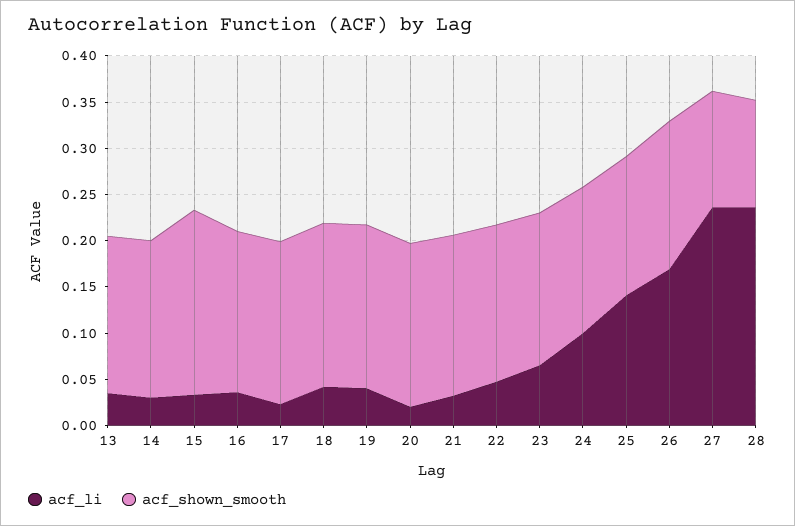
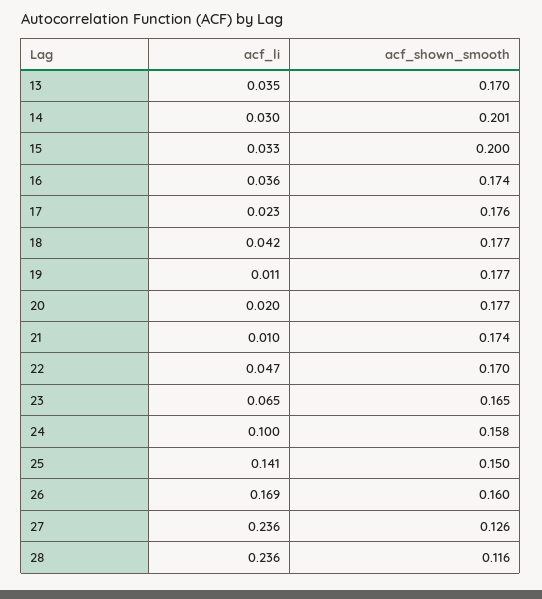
  {
    "acf_li": {
      "13": 0.035,
      "14": 0.03,
      "15": 0.033,
      "16": 0.036,
      "17": 0.023,
      "18": 0.042,
-     "19": 0.04,
+     "19": 0.011,
      "20": 0.02,
-     "21": 0.03,
+     "21": 0.01,
      "22": 0.047,
      "23": 0.065,
      "24": 0.1,
      "25": 0.141,
      "26": 0.169,
      "27": 0.236,
      "28": 0.236
    },
    "acf_shown_smooth": {
      "13": 0.17,
-     "14": 0.17,
+     "14": 0.201,
      "15": 0.2,
      "16": 0.174,
      "17": 0.176,
      "18": 0.177,
      "19": 0.177,
      "20": 0.177,
      "21": 0.174,
      "22": 0.17,
      "23": 0.165,
      "24": 0.158,
      "25": 0.15,
      "26": 0.16,
      "27": 0.126,
      "28": 0.116
    }
  }

